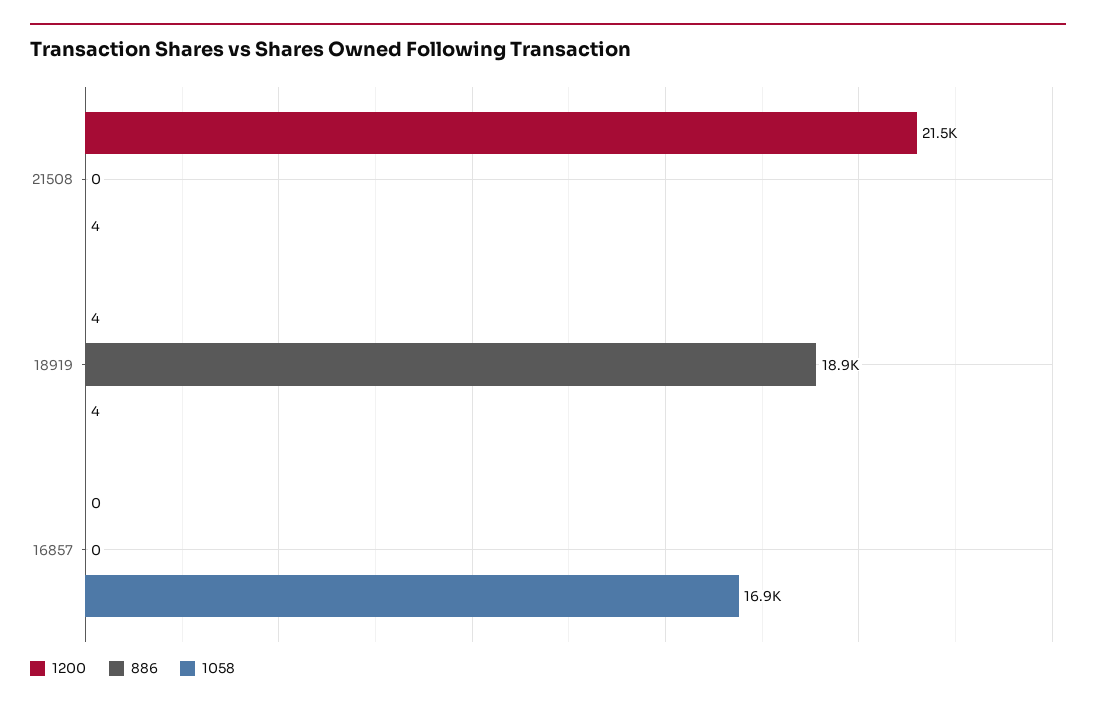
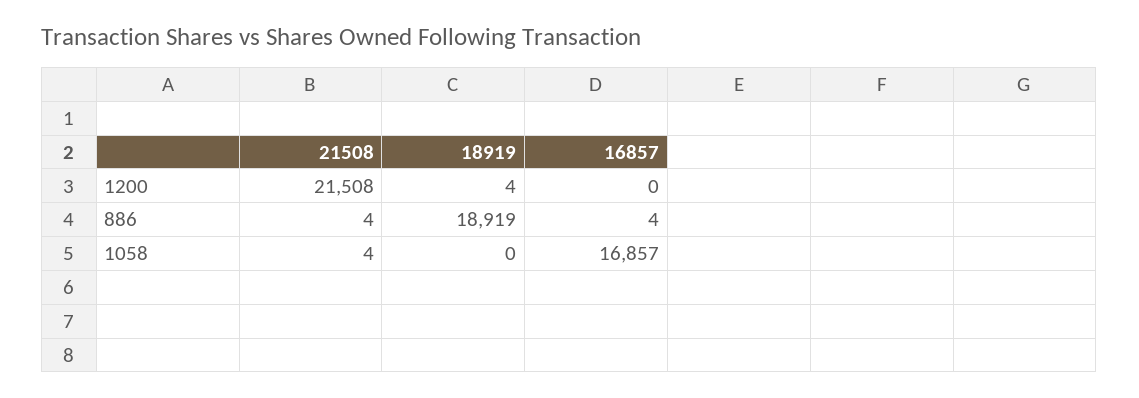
  {
    "1200": {
      "21508": 21508,
      "18919": 4,
      "16857": 0
    },
    "886": {
-     "21508": 0,
+     "21508": 4,
      "18919": 18919,
-     "16857": 0
+     "16857": 4
    },
    "1058": {
      "21508": 4,
-     "18919": 4,
+     "18919": 0,
      "16857": 16857
    }
  }

